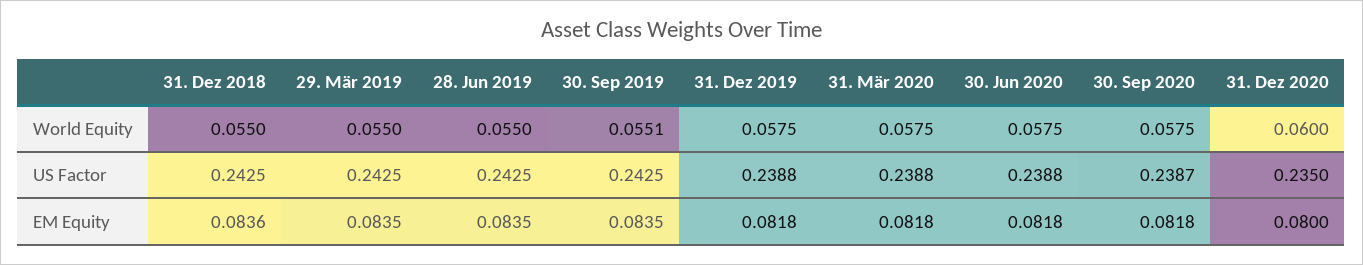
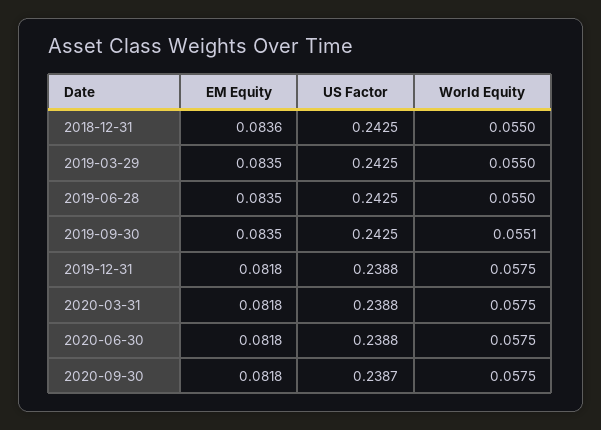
  {
    "31. Dez 2018": {
      "World Equity": 0.055,
      "US Factor": 0.2425,
      "EM Equity": 0.0836
    },
    "29. Mär 2019": {
      "World Equity": 0.055,
      "US Factor": 0.2425,
      "EM Equity": 0.0835
    },
    "28. Jun 2019": {
      "World Equity": 0.055,
      "US Factor": 0.2425,
      "EM Equity": 0.0835
    },
    "30. Sep 2019": {
      "World Equity": 0.0551,
      "US Factor": 0.2425,
      "EM Equity": 0.0835
    },
    "31. Dez 2019": {
      "World Equity": 0.0575,
      "US Factor": 0.2388,
      "EM Equity": 0.0818
    },
    "31. Mär 2020": {
      "World Equity": 0.0575,
      "US Factor": 0.2388,
      "EM Equity": 0.0818
    },
    "30. Jun 2020": {
      "World Equity": 0.0575,
      "US Factor": 0.2388,
      "EM Equity": 0.0818
    },
    "30. Sep 2020": {
      "World Equity": 0.0575,
      "US Factor": 0.2387,
      "EM Equity": 0.0818
-   },
+   }
-   "31. Dez 2020": {
-     "World Equity": 0.06,
-     "US Factor": 0.235,
-     "EM Equity": 0.08
-   }
  }

